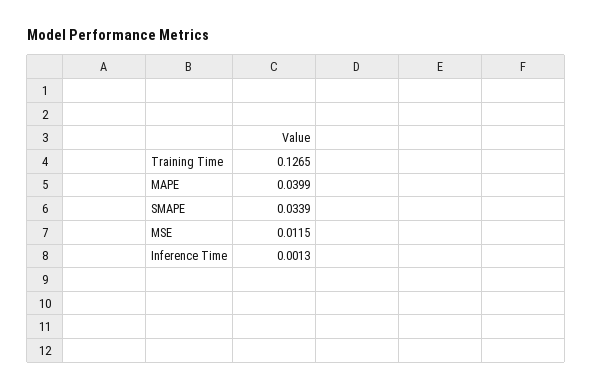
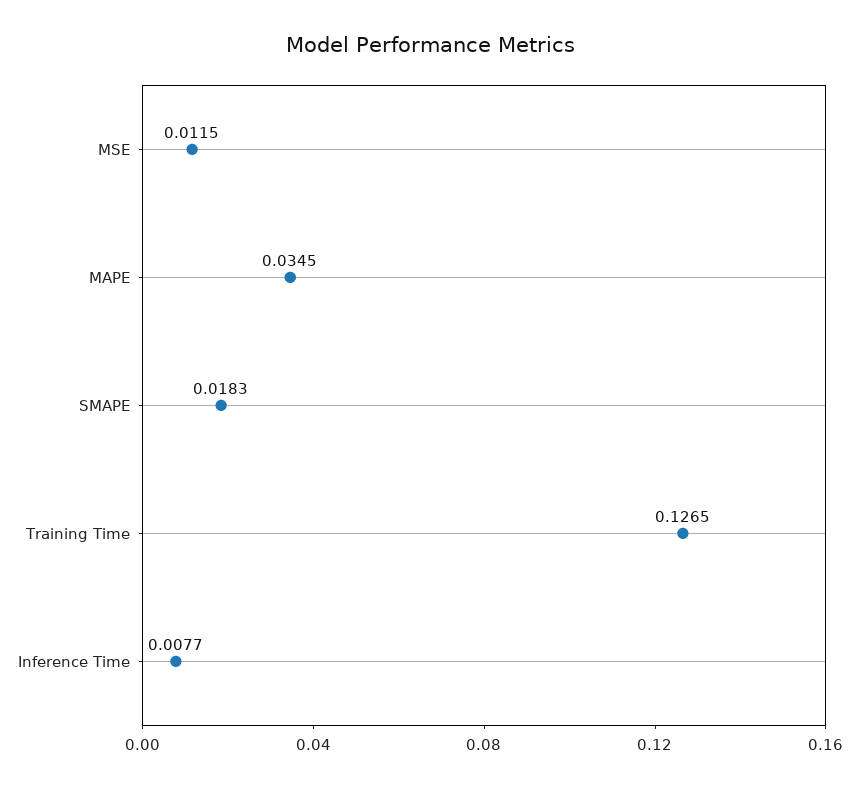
  {
    "Training Time": 0.1265,
-   "MAPE": 0.0399,
+   "MAPE": 0.0345,
-   "SMAPE": 0.0339,
+   "SMAPE": 0.0183,
    "MSE": 0.0115,
-   "Inference Time": 0.0013
+   "Inference Time": 0.0077
  }

